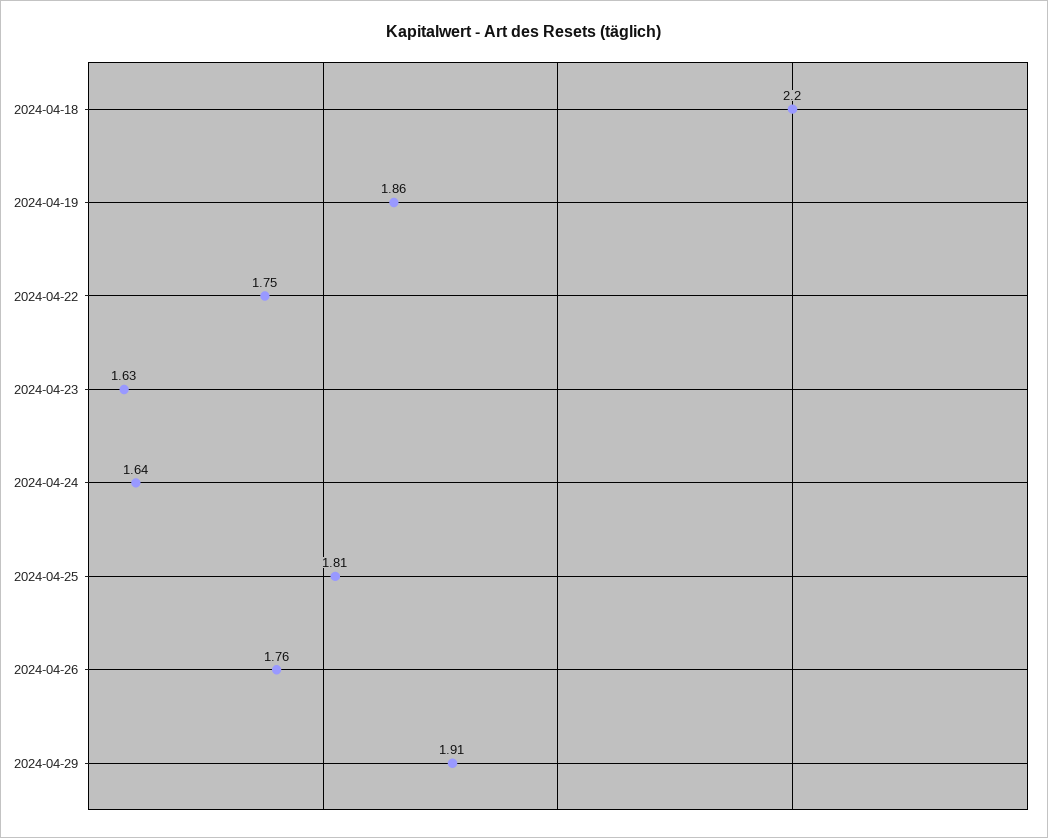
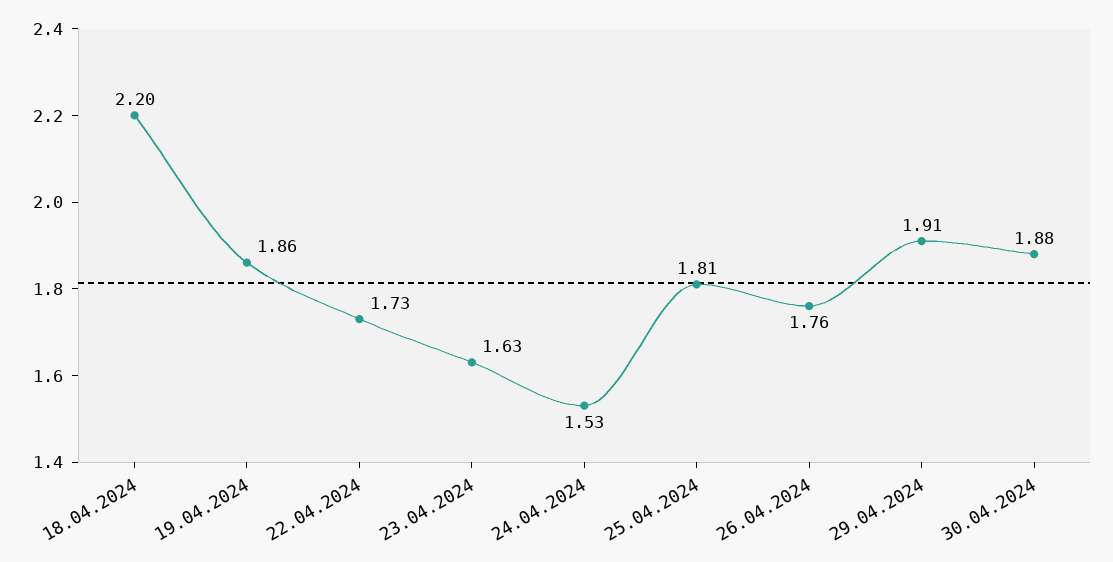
  {
    "2024-04-18": 2.2,
    "2024-04-19": 1.86,
-   "2024-04-22": 1.75,
+   "2024-04-22": 1.73,
    "2024-04-23": 1.63,
-   "2024-04-24": 1.64,
+   "2024-04-24": 1.53,
    "2024-04-25": 1.81,
    "2024-04-26": 1.76,
-   "2024-04-29": 1.91
+   "2024-04-29": 1.91,
+   "30.04.2024": 1.88
  }

